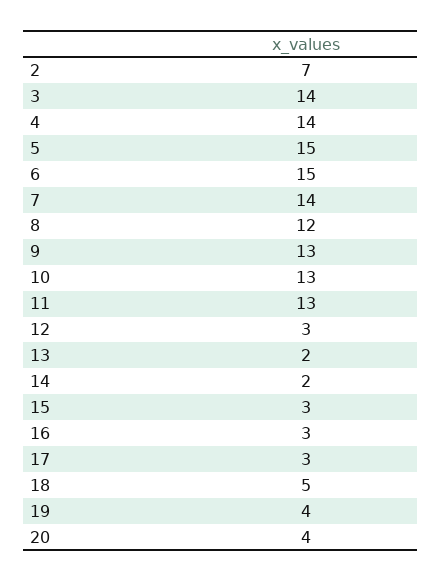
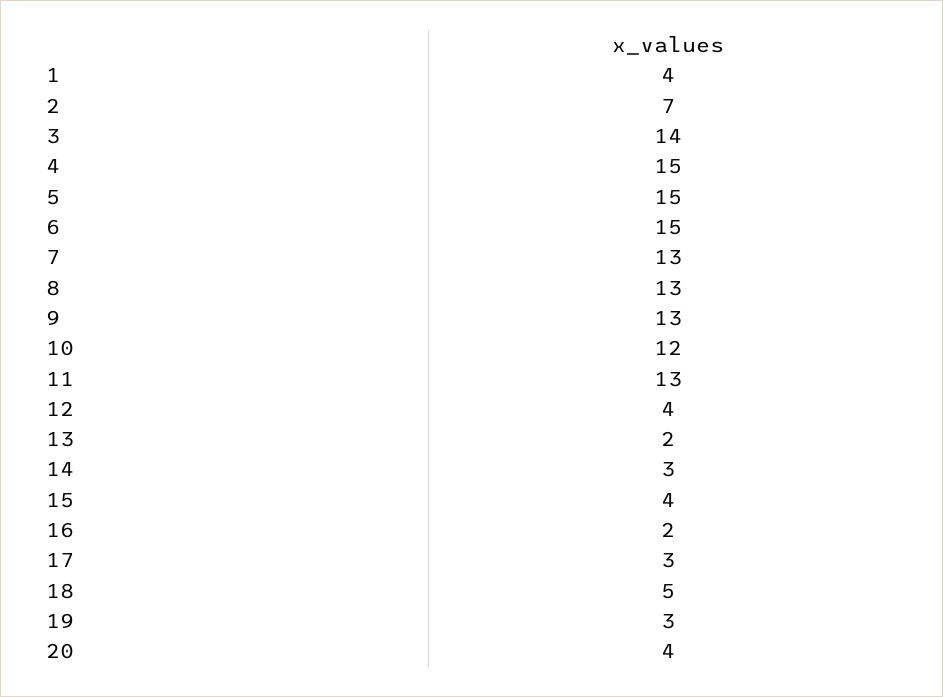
  {
    "2": 7,
    "3": 14,
-   "4": 14,
+   "4": 15,
    "5": 15,
    "6": 15,
-   "7": 14,
+   "7": 13,
-   "8": 12,
+   "8": 13,
    "9": 13,
-   "10": 13,
+   "10": 12,
    "11": 13,
-   "12": 3,
+   "12": 4,
    "13": 2,
-   "14": 2,
+   "14": 3,
-   "15": 3,
+   "15": 4,
-   "16": 3,
+   "16": 2,
    "17": 3,
    "18": 5,
-   "19": 4,
+   "19": 3,
-   "20": 4
+   "20": 4,
+   "1": 4
  }

